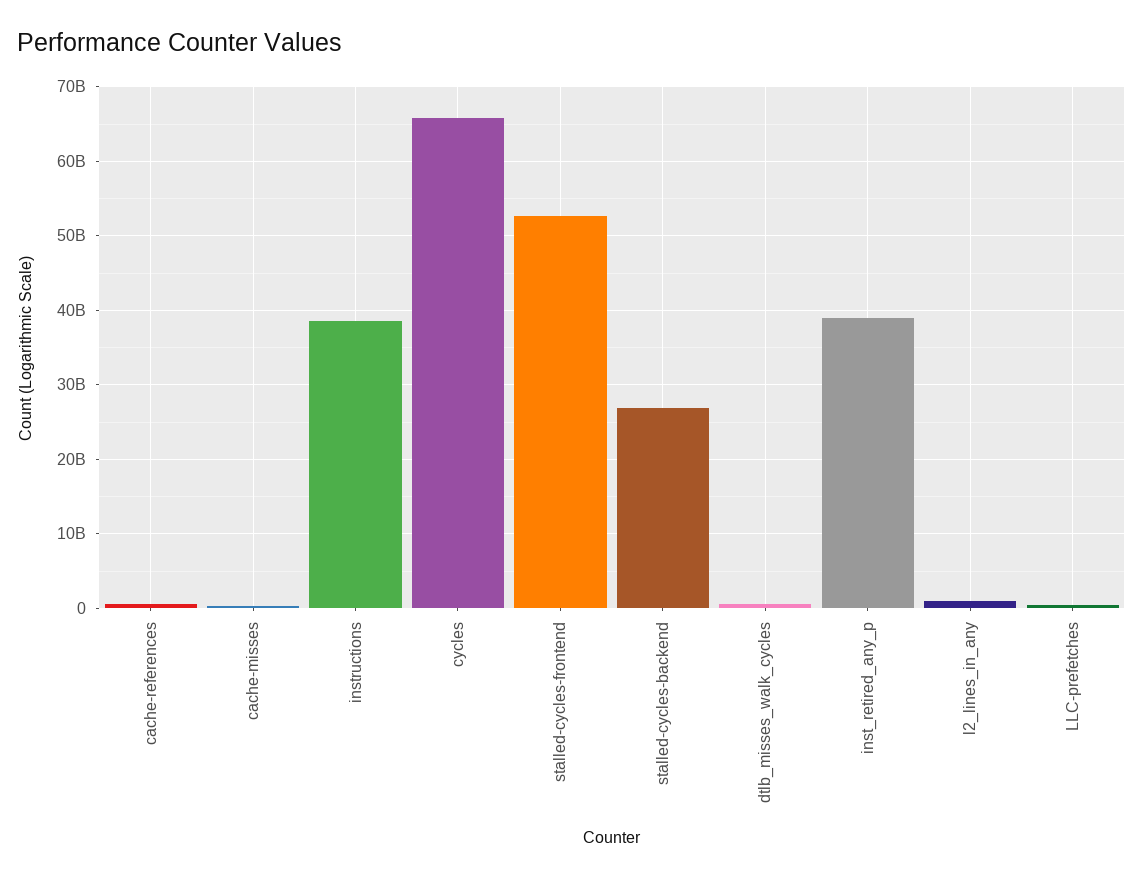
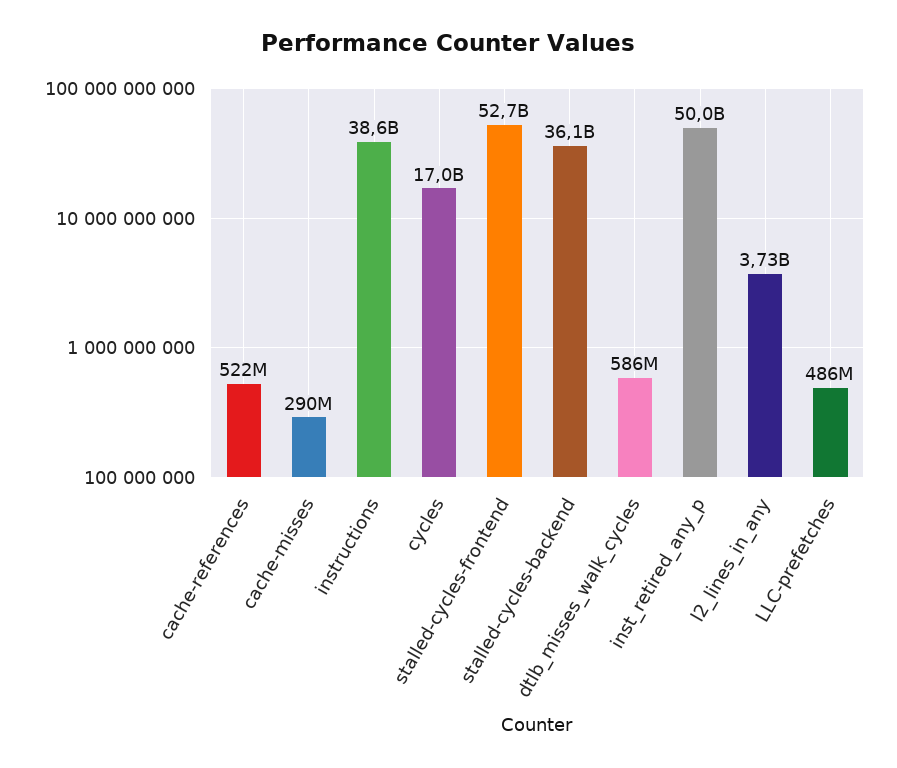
  {
    "cache-references": 522000000,
    "cache-misses": 290000000,
    "instructions": 38600000000,
-   "cycles": 66000000000,
+   "cycles": 17000000000,
    "stalled-cycles-frontend": 52700000000,
-   "stalled-cycles-backend": 27000000000,
+   "stalled-cycles-backend": 36100000000,
    "dtlb_misses_walk_cycles": 586000000,
-   "inst_retired_any_p": 39000000000,
+   "inst_retired_any_p": 50000000000,
-   "l2_lines_in_any": 1000000000,
+   "l2_lines_in_any": 3730000000,
    "LLC-prefetches": 486000000
  }

